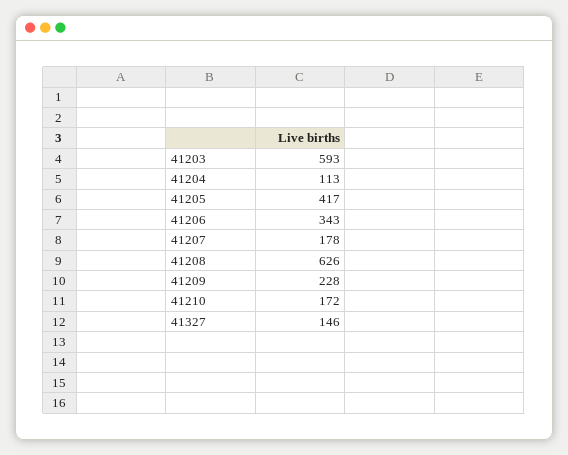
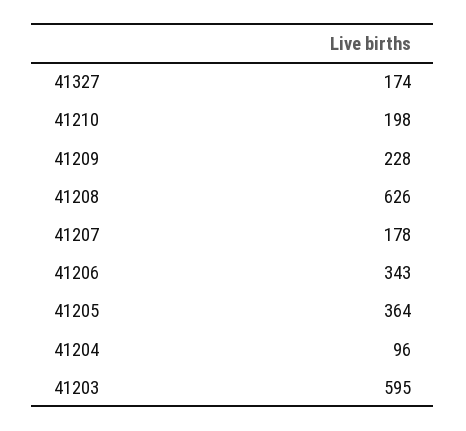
  {
-   "41203": 593,
+   "41203": 595,
-   "41204": 113,
+   "41204": 96,
-   "41205": 417,
+   "41205": 364,
    "41206": 343,
    "41207": 178,
    "41208": 626,
    "41209": 228,
-   "41210": 172,
+   "41210": 198,
-   "41327": 146
+   "41327": 174
  }

